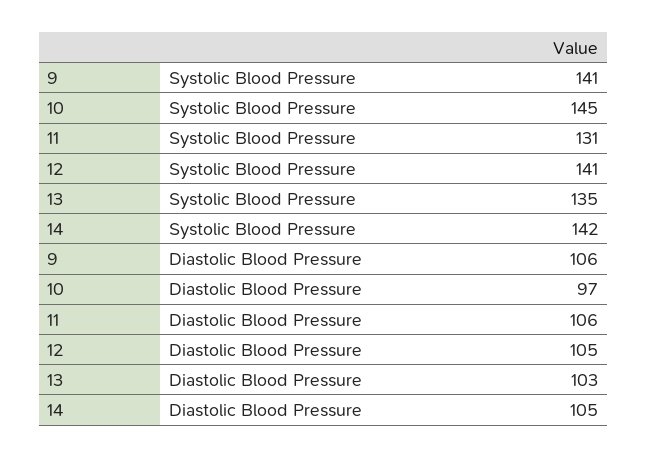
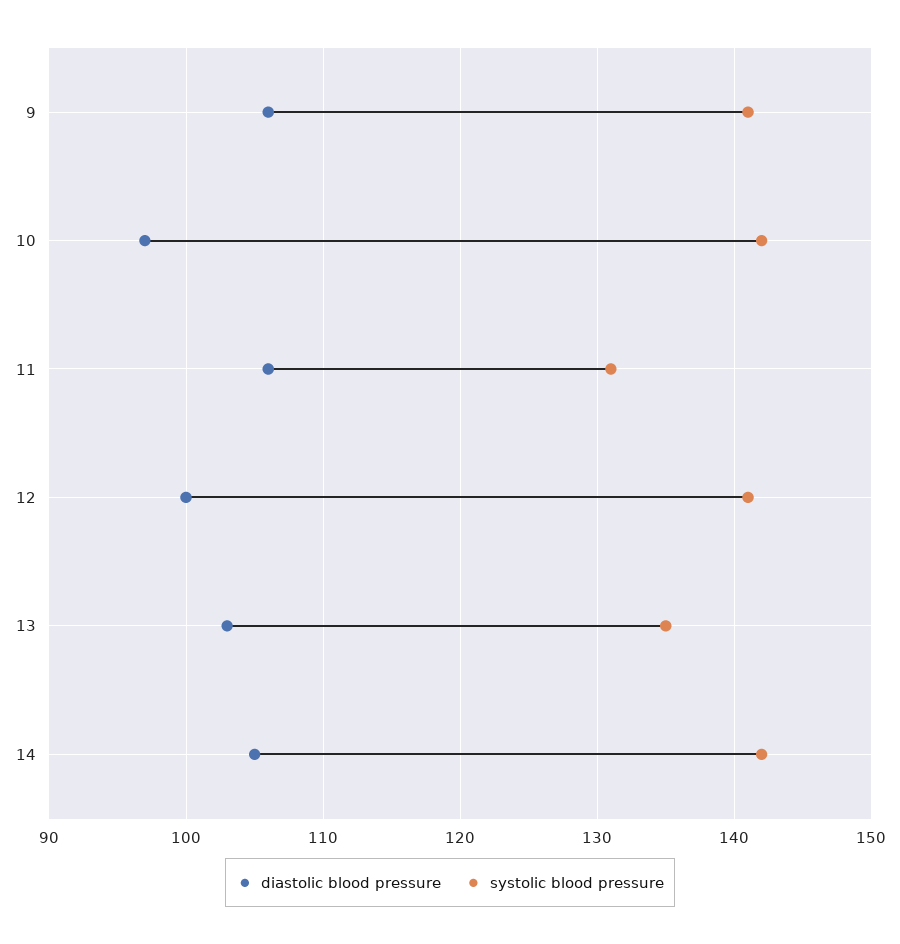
  {
    "Systolic Blood Pressure": {
      "9": 141,
-     "10": 145,
+     "10": 142,
      "11": 131,
      "12": 141,
      "13": 135,
      "14": 142
    },
    "Diastolic Blood Pressure": {
      "9": 106,
      "10": 97,
      "11": 106,
-     "12": 105,
+     "12": 100,
      "13": 103,
      "14": 105
    }
  }

